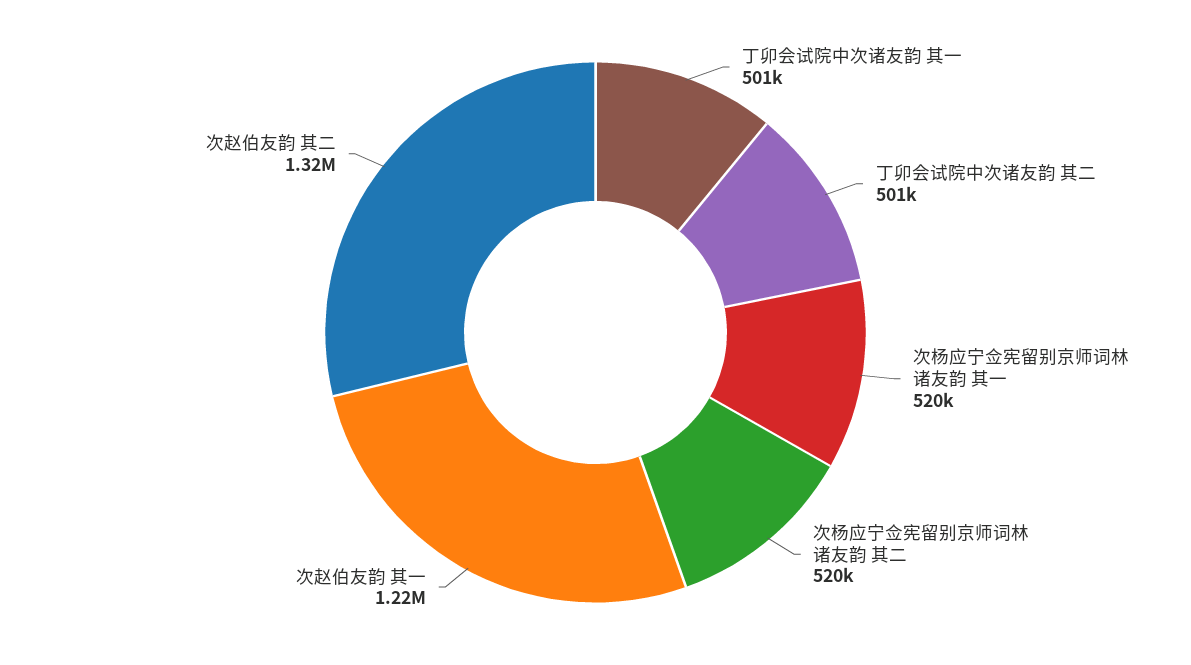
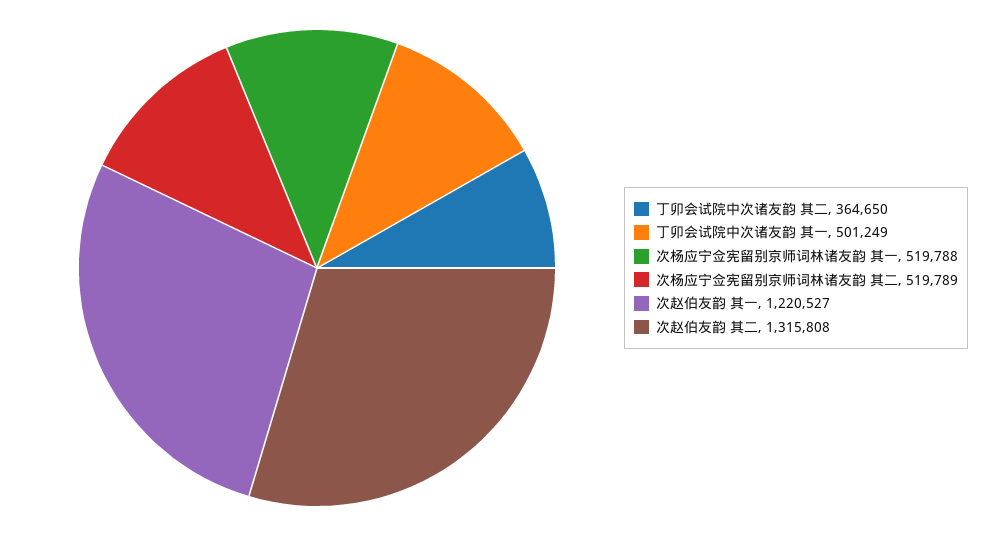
  {
    "丁卯会试院中次诸友韵 其一": 501249,
-   "丁卯会试院中次诸友韵 其二": 501000,
+   "丁卯会试院中次诸友韵 其二": 364650,
    "次杨应宁佥宪留别京师词林诸友韵 其一": 519788,
    "次杨应宁佥宪留别京师词林诸友韵 其二": 519789,
    "次赵伯友韵 其一": 1220527,
    "次赵伯友韵 其二": 1315808
  }

